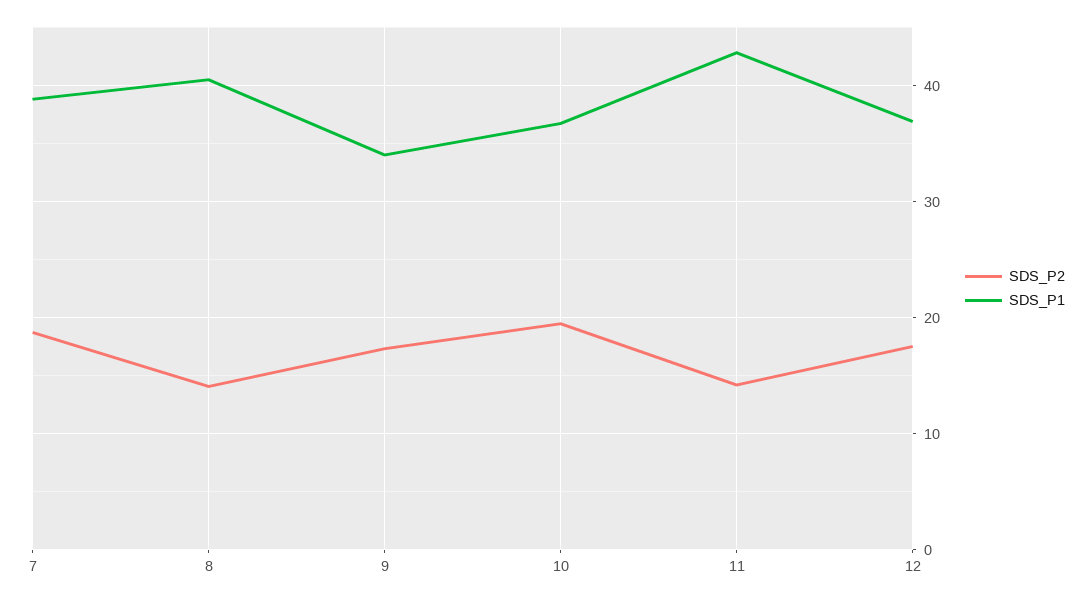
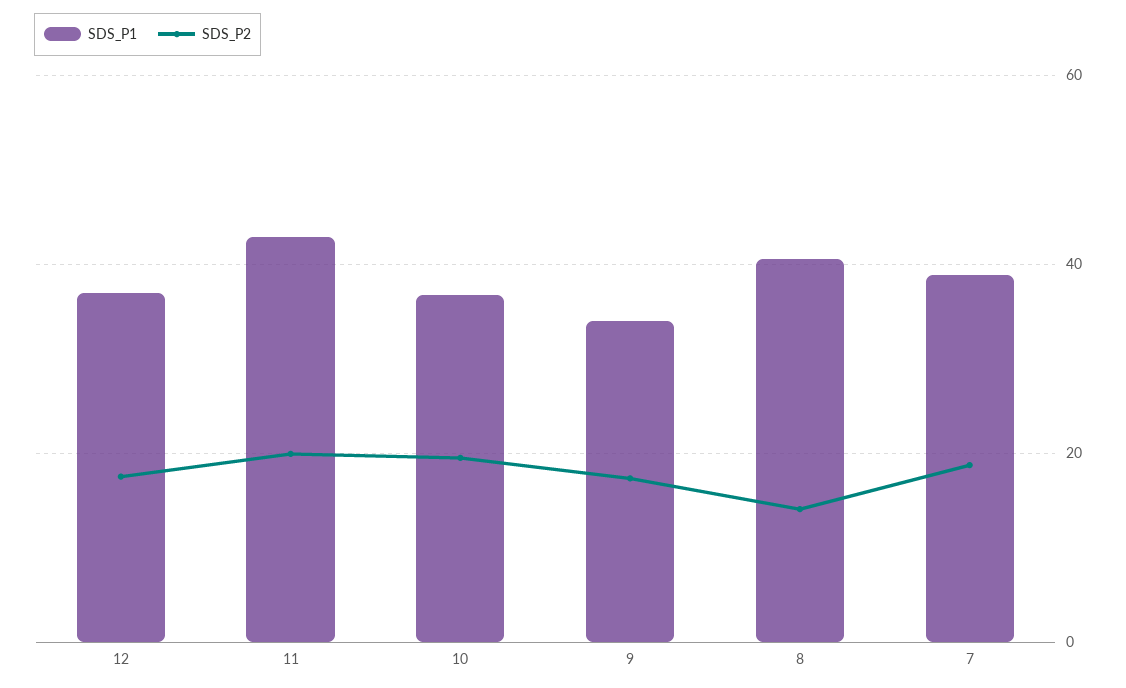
  {
    "SDS_P2": {
      "7": 19,
      "8": 14,
      "9": 17,
      "10": 20,
-     "11": 14,
+     "11": 20,
      "12": 18
    },
    "SDS_P1": {
      "7": 39,
      "8": 41,
      "9": 34,
      "10": 37,
      "11": 43,
      "12": 37
    }
  }

